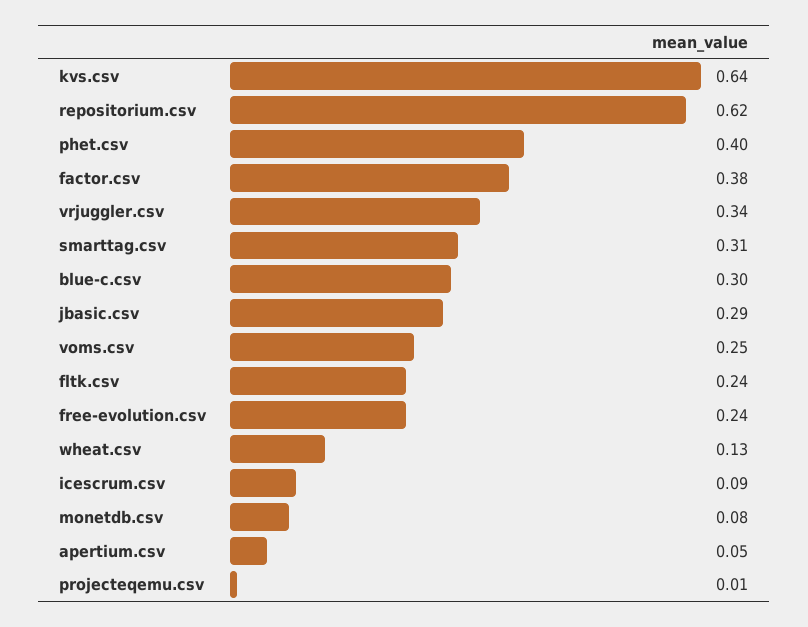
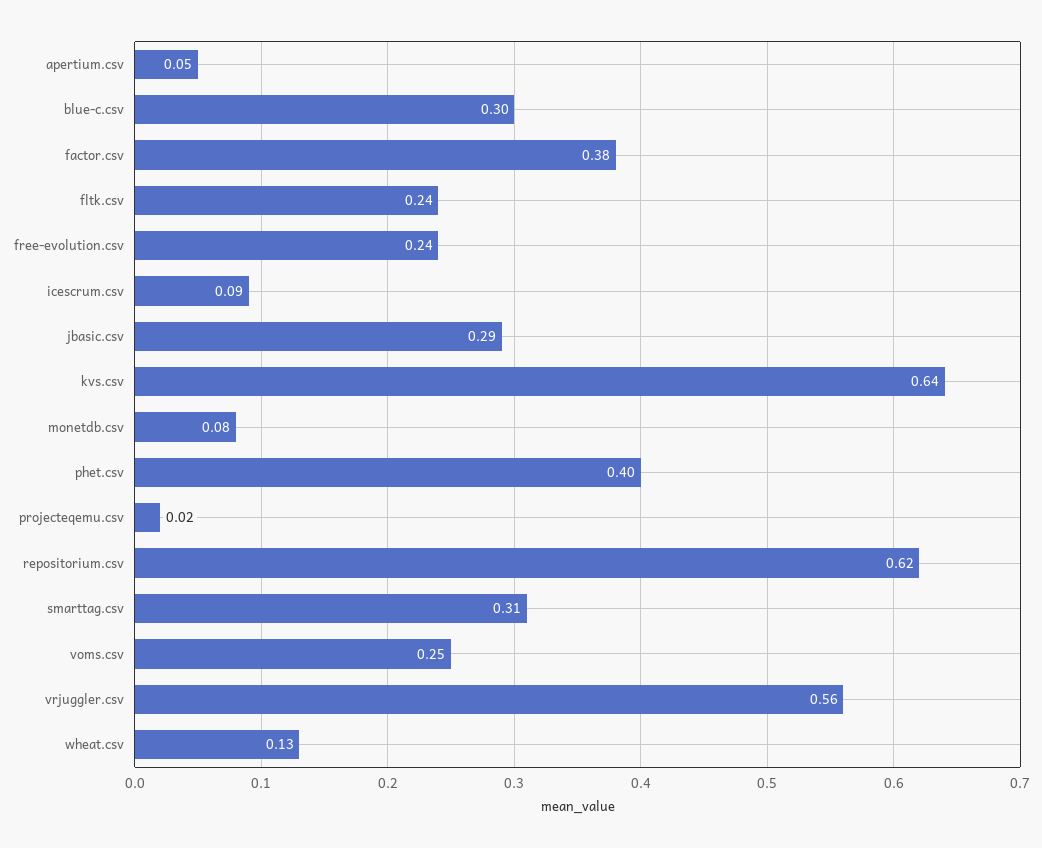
  {
    "kvs.csv": 0.64,
    "repositorium.csv": 0.62,
    "phet.csv": 0.4,
    "factor.csv": 0.38,
-   "vrjuggler.csv": 0.34,
+   "vrjuggler.csv": 0.56,
    "smarttag.csv": 0.31,
    "blue-c.csv": 0.3,
    "jbasic.csv": 0.29,
    "voms.csv": 0.25,
    "fltk.csv": 0.24,
    "free-evolution.csv": 0.24,
    "wheat.csv": 0.13,
    "icescrum.csv": 0.09,
    "monetdb.csv": 0.08,
    "apertium.csv": 0.05,
-   "projecteqemu.csv": 0.01
+   "projecteqemu.csv": 0.02
  }

